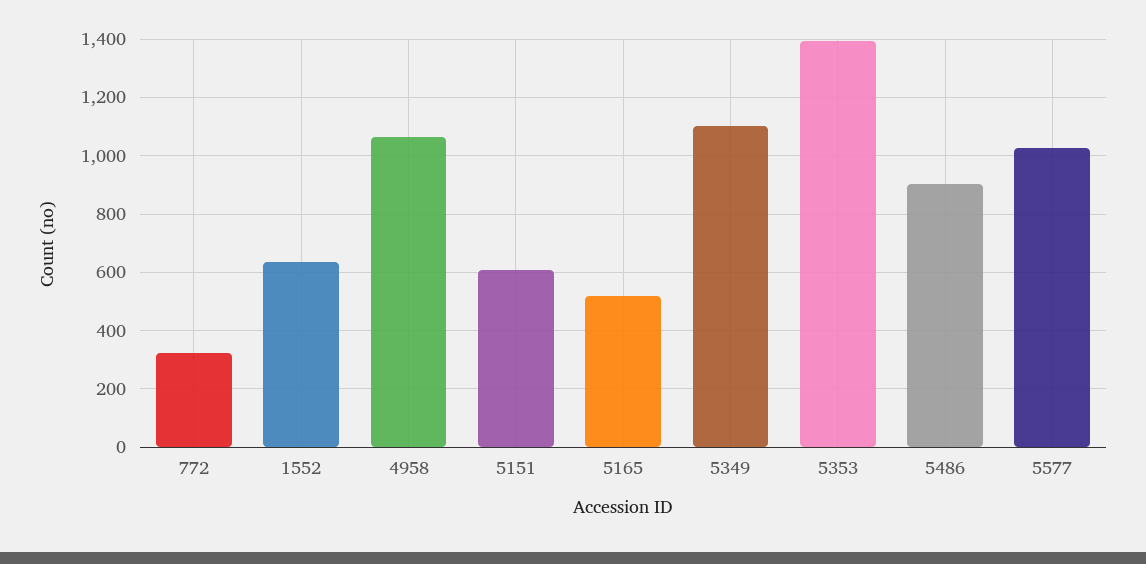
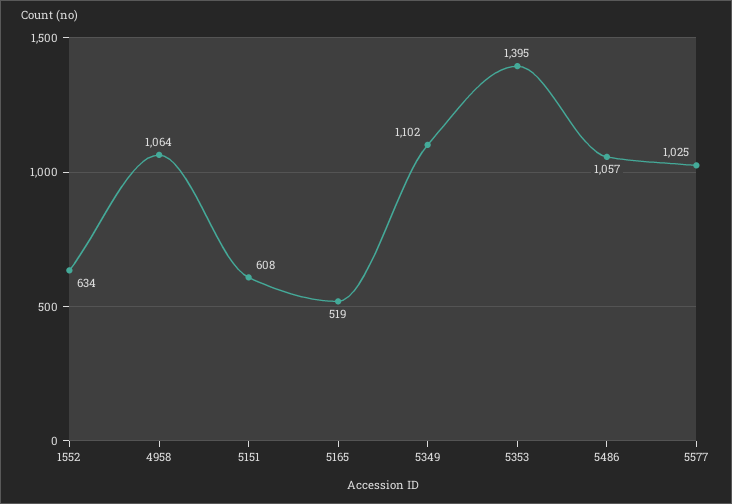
  {
-   "772": 325,
    "1552": 634,
    "4958": 1064,
    "5151": 608,
    "5165": 519,
    "5349": 1102,
    "5353": 1395,
-   "5486": 900,
+   "5486": 1057,
    "5577": 1025
  }

